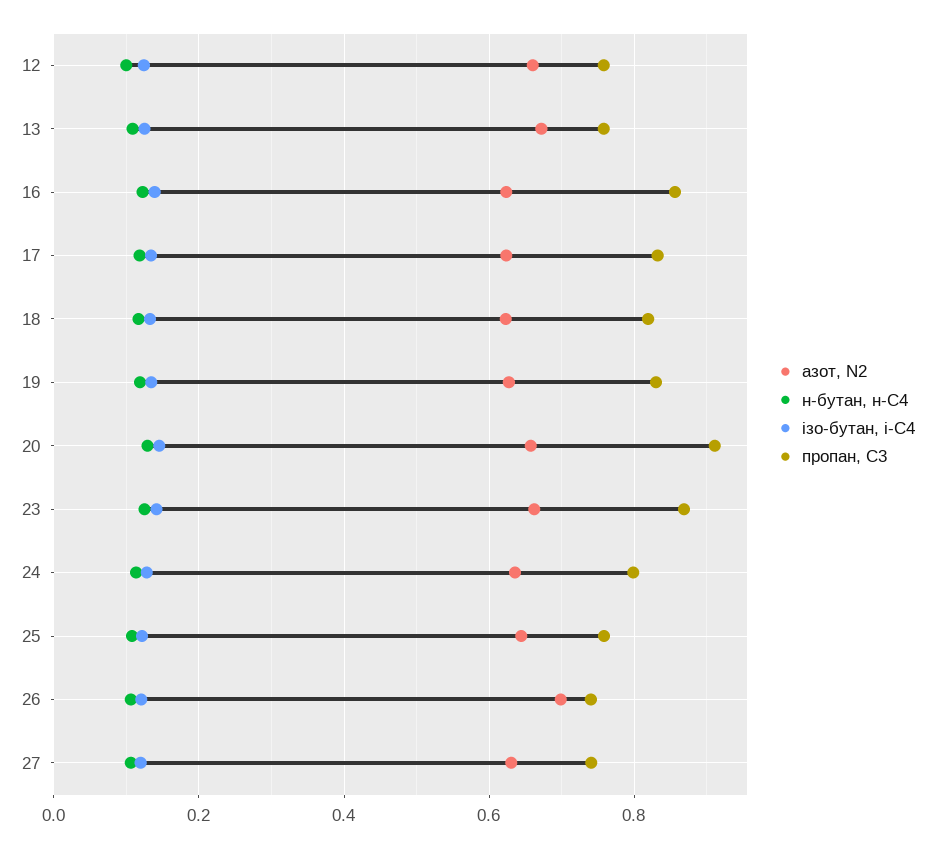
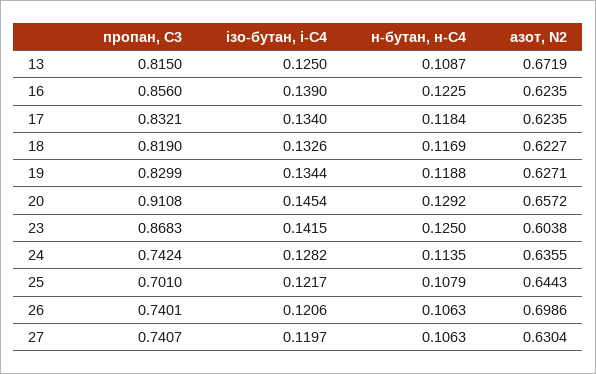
  {
    "азот, N2": {
-     "12": 0.66,
      "13": 0.6719,
      "16": 0.6235,
      "17": 0.6235,
      "18": 0.6227,
      "19": 0.6271,
      "20": 0.6572,
-     "23": 0.66,
+     "23": 0.6038,
      "24": 0.6355,
      "25": 0.6443,
      "26": 0.6986,
      "27": 0.6304
    },
    "н-бутан, н-С4": {
-     "12": 0.1,
      "13": 0.1087,
      "16": 0.1225,
      "17": 0.1184,
      "18": 0.1169,
      "19": 0.1188,
      "20": 0.1292,
      "23": 0.125,
      "24": 0.1135,
      "25": 0.1079,
      "26": 0.1063,
      "27": 0.1063
    },
    "ізо-бутан, і-С4": {
-     "12": 0.12,
      "13": 0.125,
      "16": 0.139,
      "17": 0.134,
      "18": 0.1326,
      "19": 0.1344,
      "20": 0.1454,
      "23": 0.1415,
      "24": 0.1282,
      "25": 0.1217,
      "26": 0.1206,
      "27": 0.1197
    },
    "пропан, С3": {
-     "12": 0.76,
-     "13": 0.76,
+     "13": 0.815,
      "16": 0.856,
      "17": 0.8321,
      "18": 0.819,
      "19": 0.8299,
      "20": 0.9108,
      "23": 0.8683,
-     "24": 0.8,
+     "24": 0.7424,
-     "25": 0.76,
+     "25": 0.701,
      "26": 0.7401,
      "27": 0.7407
    }
  }

